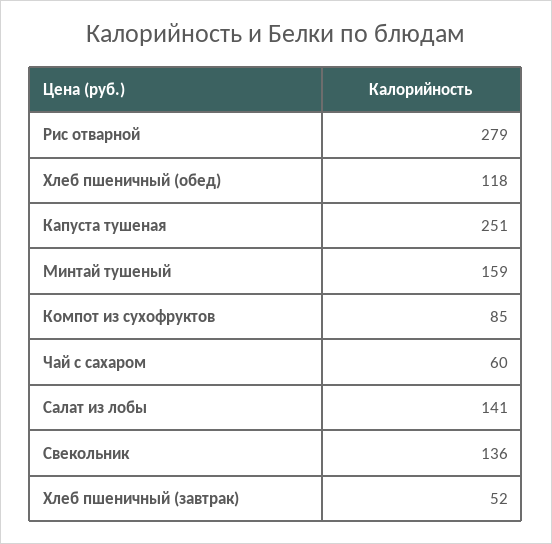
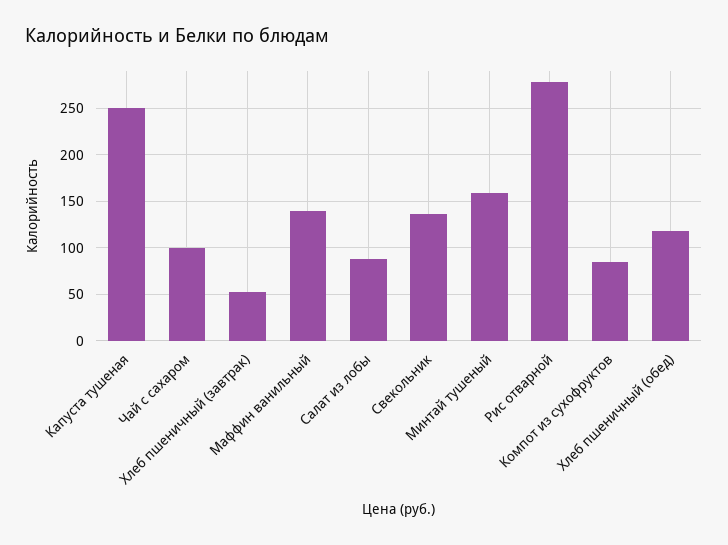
  {
    "Рис отварной": 279,
    "Хлеб пшеничный (обед)": 118,
    "Капуста тушеная": 251,
    "Минтай тушеный": 159,
    "Компот из сухофруктов": 85,
-   "Чай с сахаром": 60,
+   "Чай с сахаром": 100,
-   "Салат из лобы": 141,
+   "Салат из лобы": 90,
    "Свекольник": 136,
-   "Хлеб пшеничный (завтрак)": 52
+   "Хлеб пшеничный (завтрак)": 52,
+   "Маффин ванильный": 140
  }

